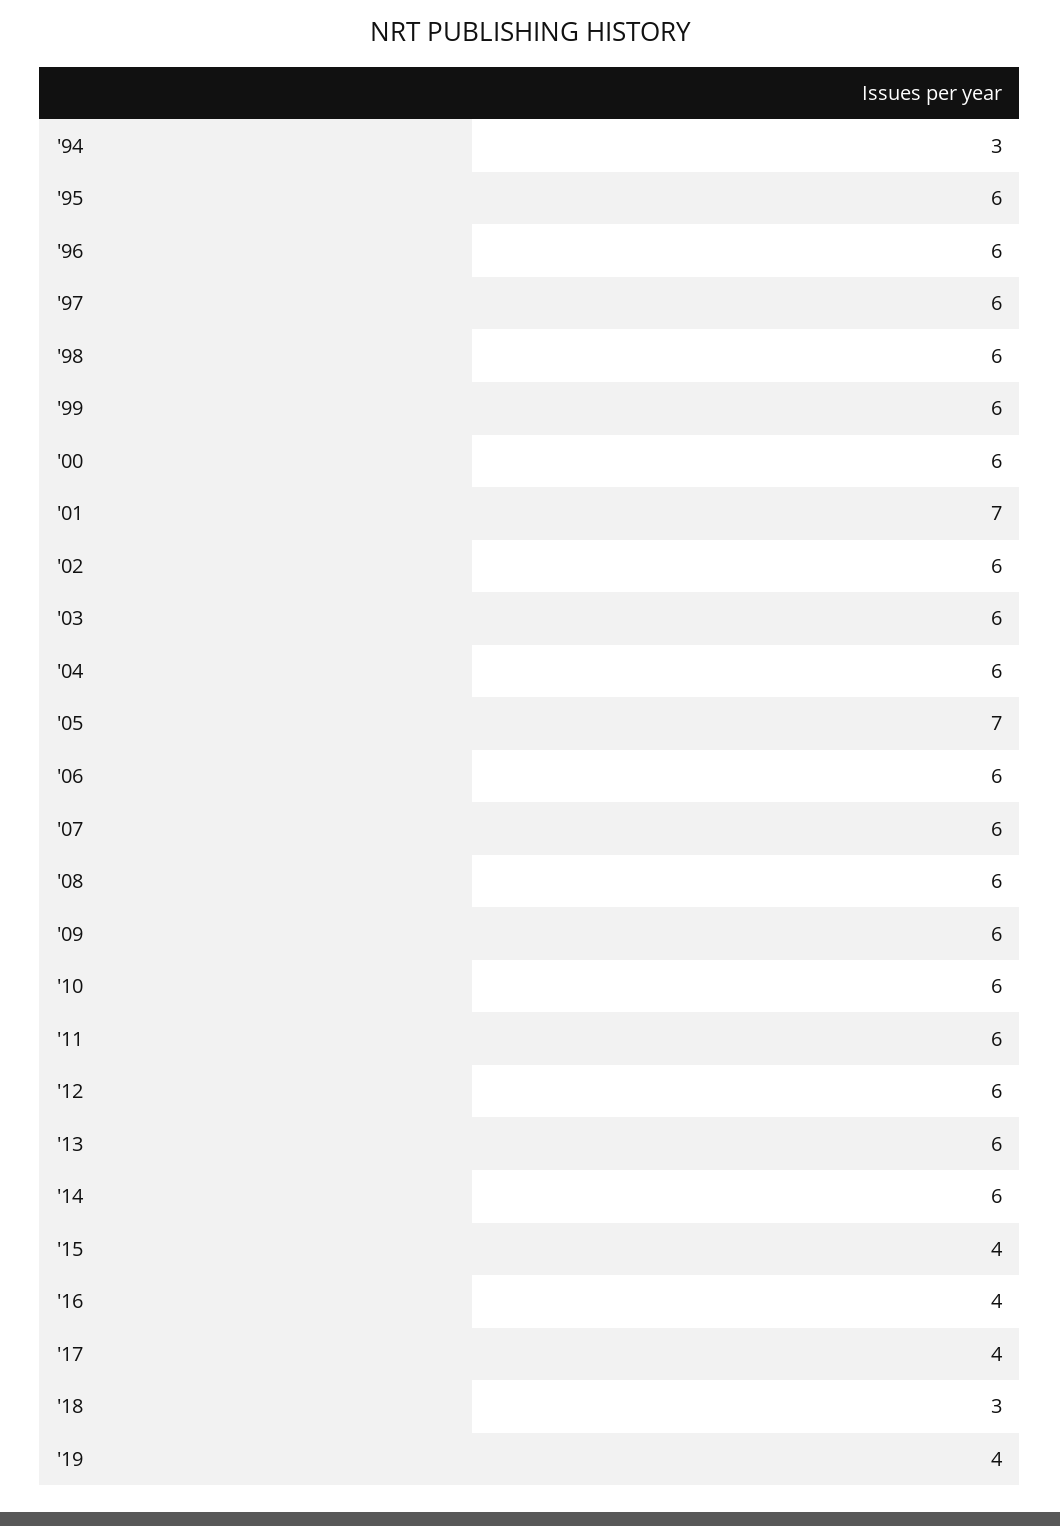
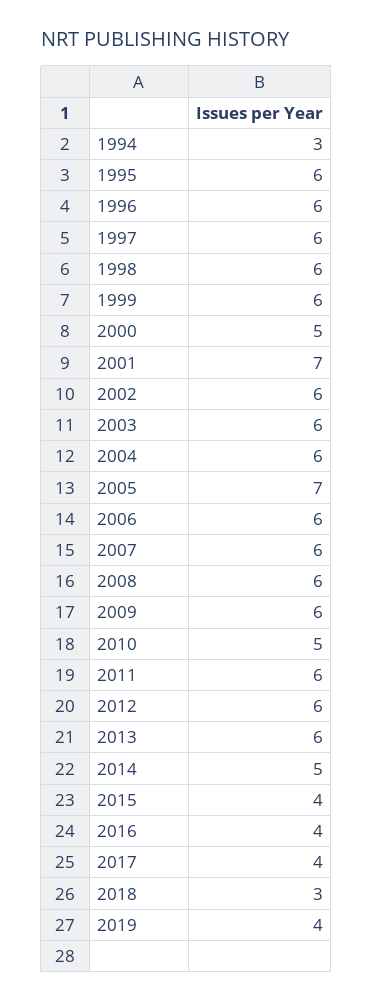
  {
    "'94": 3,
    "'95": 6,
    "'96": 6,
    "'97": 6,
    "'98": 6,
    "'99": 6,
-   "'00": 6,
+   "'00": 5,
    "'01": 7,
    "'02": 6,
    "'03": 6,
    "'04": 6,
    "'05": 7,
    "'06": 6,
    "'07": 6,
    "'08": 6,
    "'09": 6,
-   "'10": 6,
+   "'10": 5,
    "'11": 6,
    "'12": 6,
    "'13": 6,
-   "'14": 6,
+   "'14": 5,
    "'15": 4,
    "'16": 4,
    "'17": 4,
    "'18": 3,
    "'19": 4
  }

